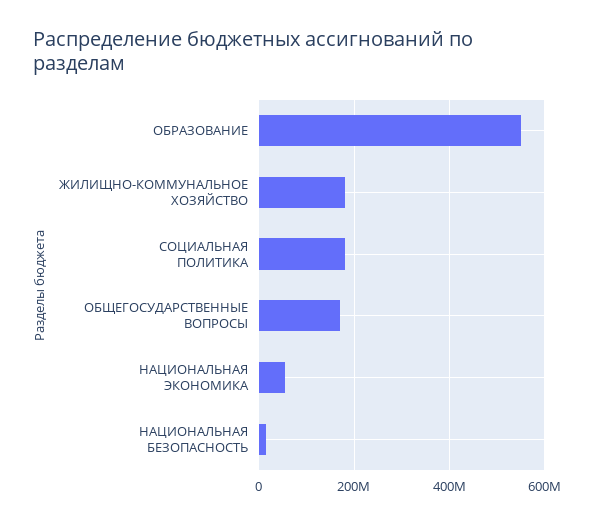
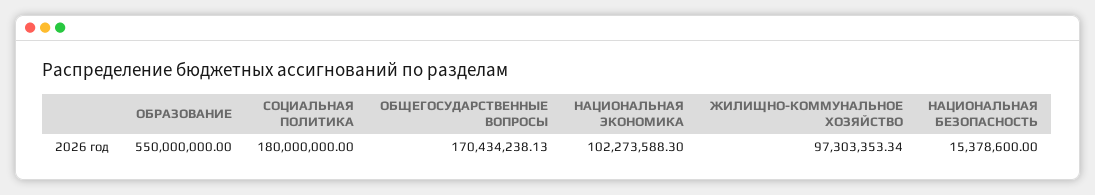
  {
    "ОБРАЗОВАНИЕ": 550000000,
-   "ЖИЛИЩНО-КОММУНАЛЬНОЕ ХОЗЯЙСТВО": 180000000,
+   "ЖИЛИЩНО-КОММУНАЛЬНОЕ ХОЗЯЙСТВО": 97303353.34,
    "СОЦИАЛЬНАЯ ПОЛИТИКА": 180000000,
    "ОБЩЕГОСУДАРСТВЕННЫЕ ВОПРОСЫ": 170434238.13,
-   "НАЦИОНАЛЬНАЯ ЭКОНОМИКА": 60000000,
+   "НАЦИОНАЛЬНАЯ ЭКОНОМИКА": 102273588.3,
    "НАЦИОНАЛЬНАЯ БЕЗОПАСНОСТЬ": 15378600
  }

